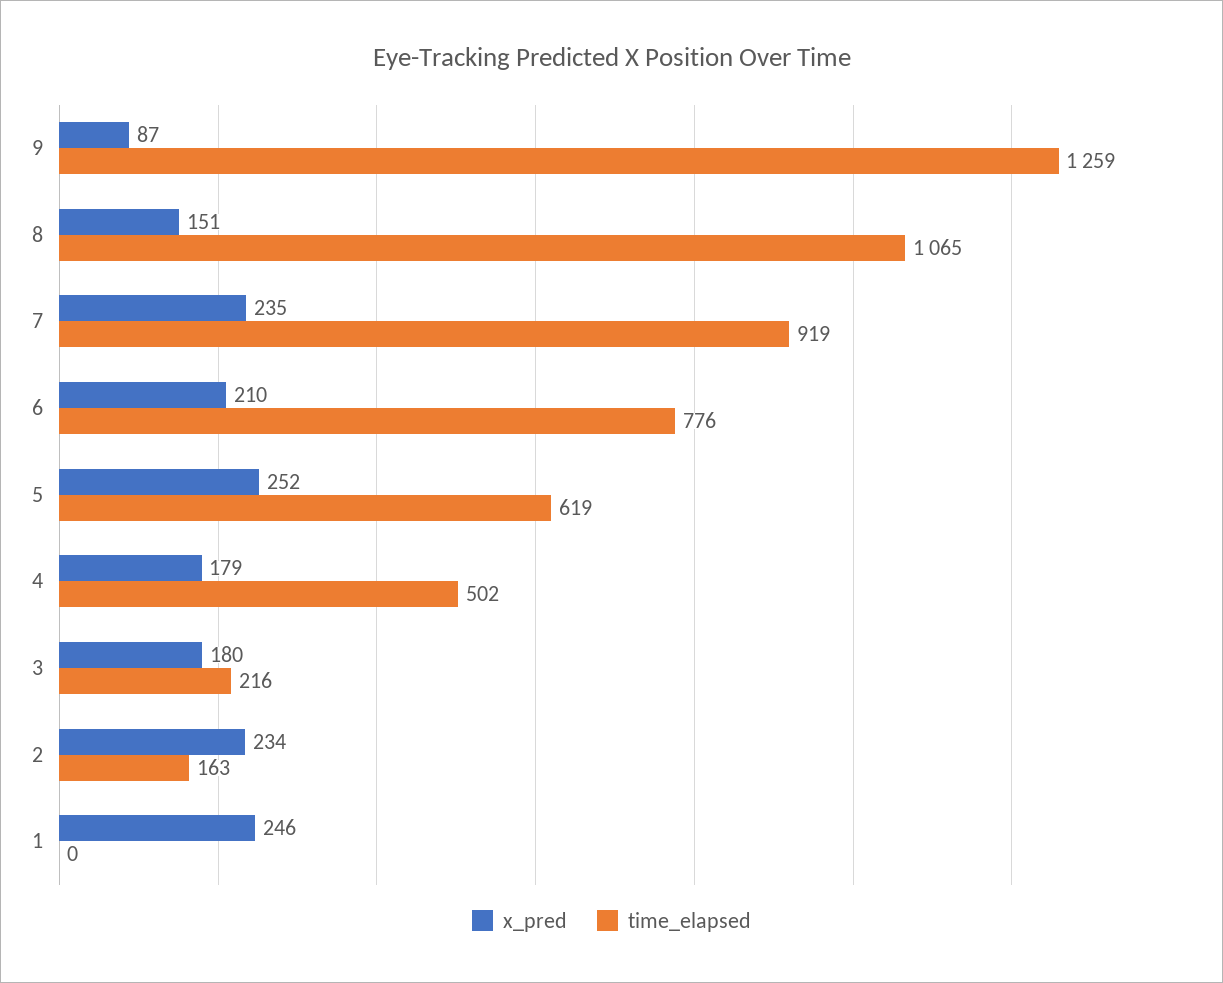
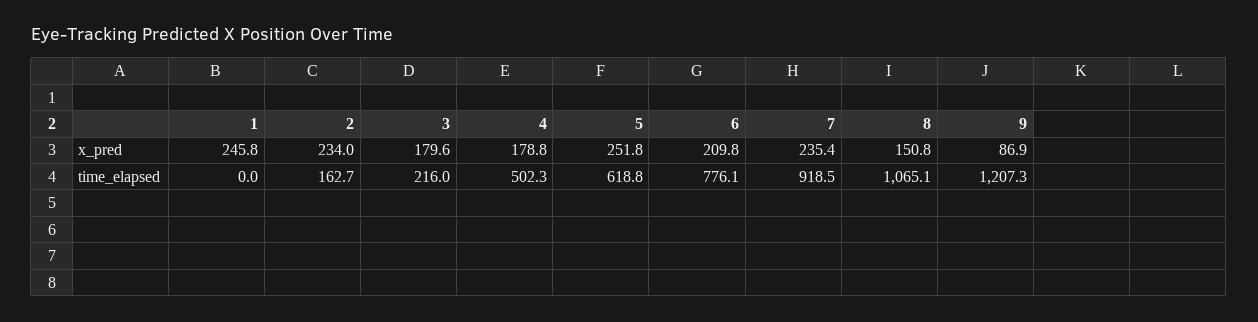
  {
    "x_pred": {
      "9": 86.9,
      "8": 150.8,
      "7": 235.4,
      "6": 209.8,
      "5": 251.8,
      "4": 178.8,
      "3": 179.6,
      "2": 234,
      "1": 245.8
    },
    "time_elapsed": {
-     "9": 1259,
+     "9": 1207.3,
      "8": 1065.1,
      "7": 918.5,
      "6": 776.1,
      "5": 618.8,
      "4": 502.3,
      "3": 216,
      "2": 162.7,
      "1": 0
    }
  }

